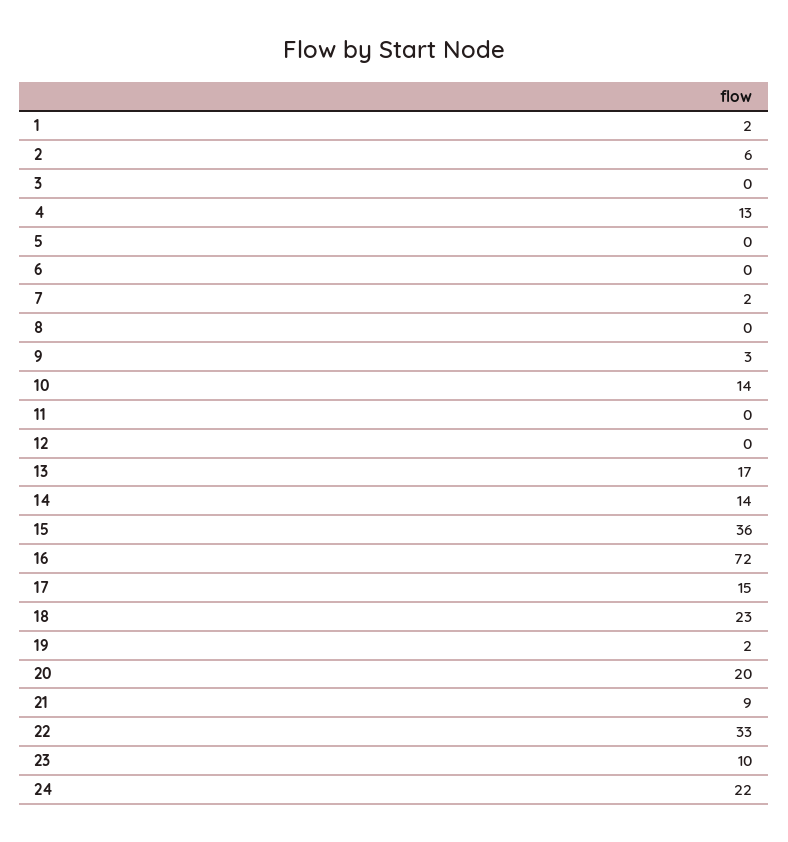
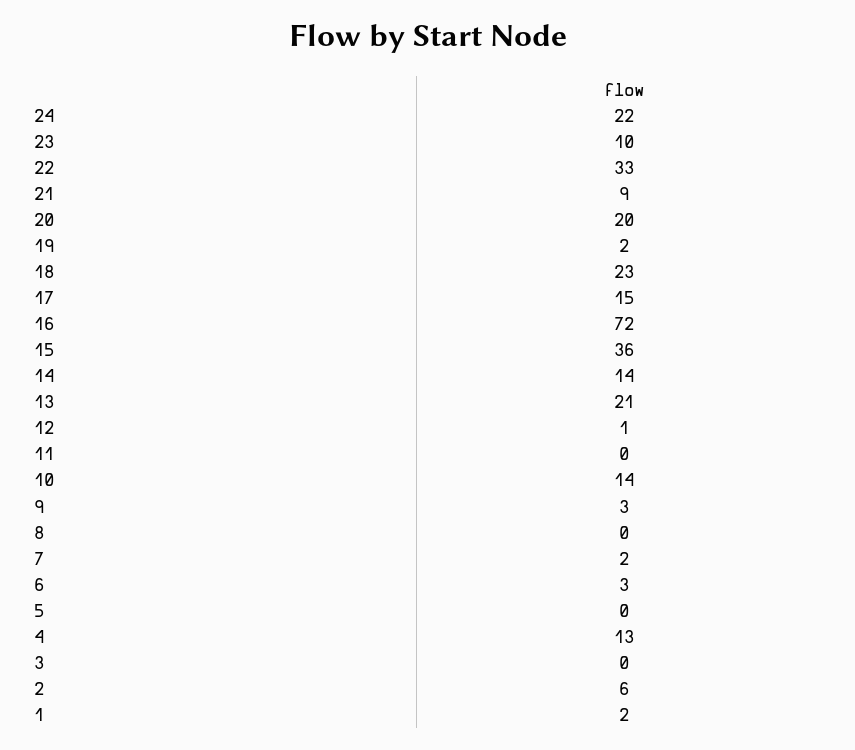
  {
    "1": 2,
    "2": 6,
    "3": 0,
    "4": 13,
    "5": 0,
-   "6": 0,
+   "6": 3,
    "7": 2,
    "8": 0,
    "9": 3,
    "10": 14,
    "11": 0,
-   "12": 0,
+   "12": 1,
-   "13": 17,
+   "13": 21,
    "14": 14,
    "15": 36,
    "16": 72,
    "17": 15,
    "18": 23,
    "19": 2,
    "20": 20,
    "21": 9,
    "22": 33,
    "23": 10,
    "24": 22
  }

